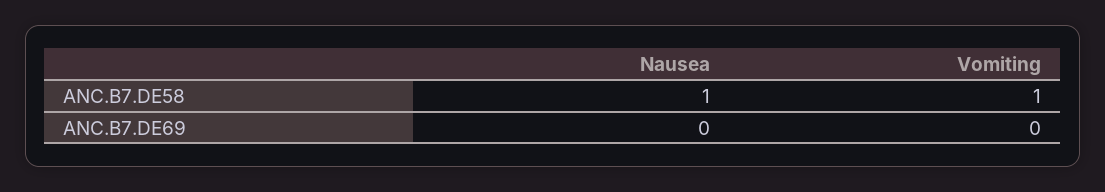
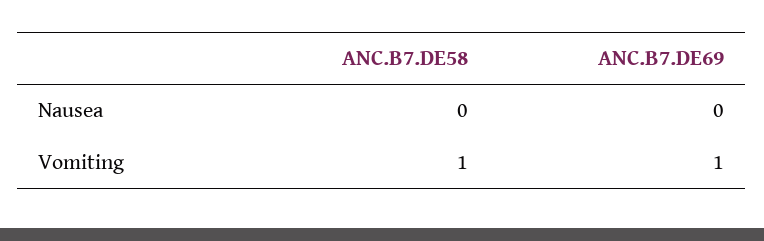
  {
    "Nausea": {
-     "ANC.B7.DE58": 1,
+     "ANC.B7.DE58": 0,
      "ANC.B7.DE69": 0
    },
    "Vomiting": {
      "ANC.B7.DE58": 1,
-     "ANC.B7.DE69": 0
+     "ANC.B7.DE69": 1
    }
  }

